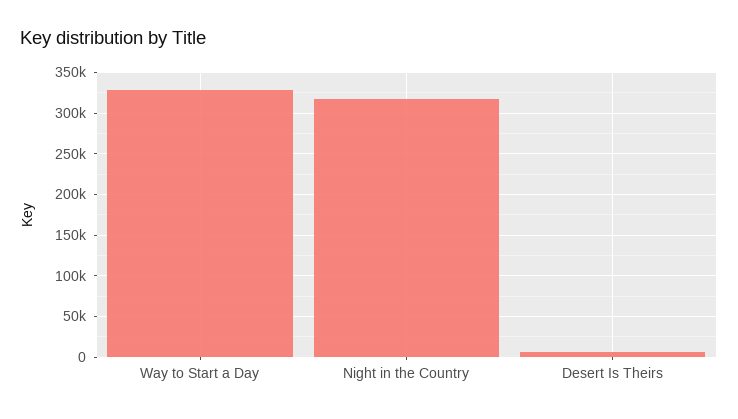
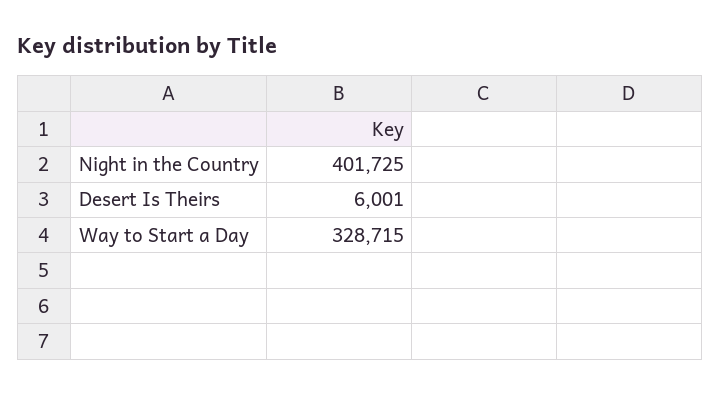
  {
    "Way to Start a Day": 328715,
-   "Night in the Country": 320000,
+   "Night in the Country": 401725,
    "Desert Is Theirs": 6001
  }

